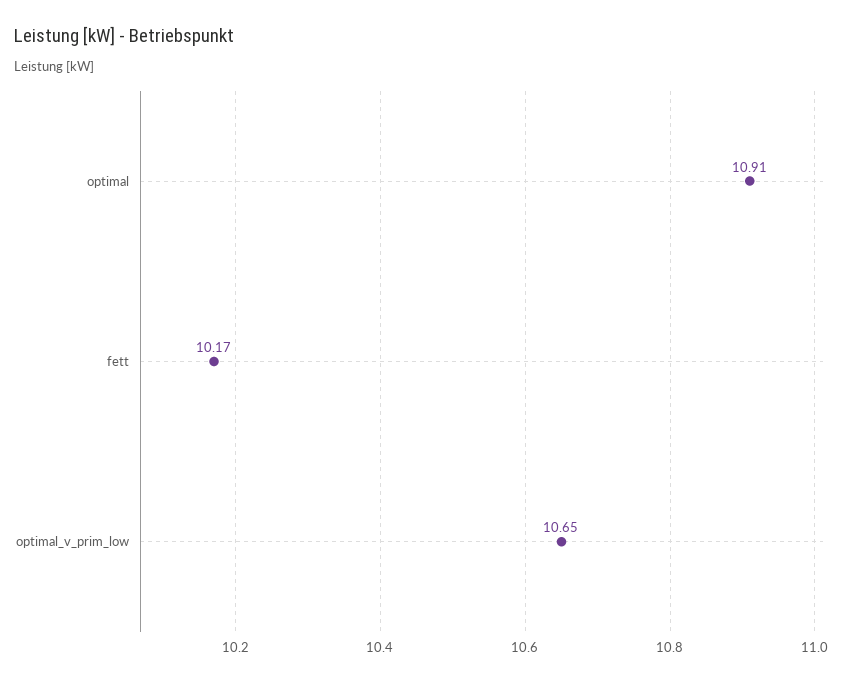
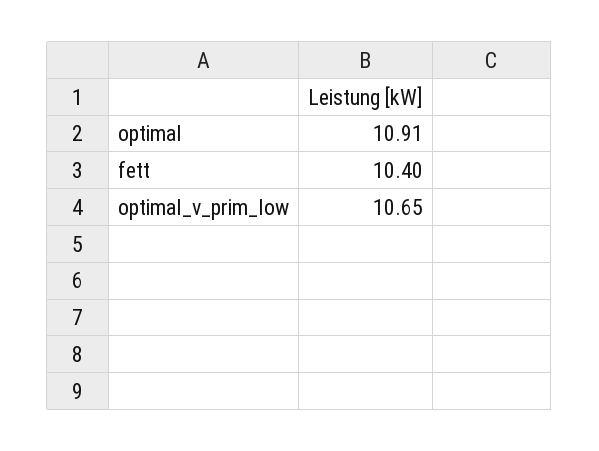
  {
    "optimal": 10.91,
-   "fett": 10.17,
+   "fett": 10.4,
    "optimal_v_prim_low": 10.65
  }

